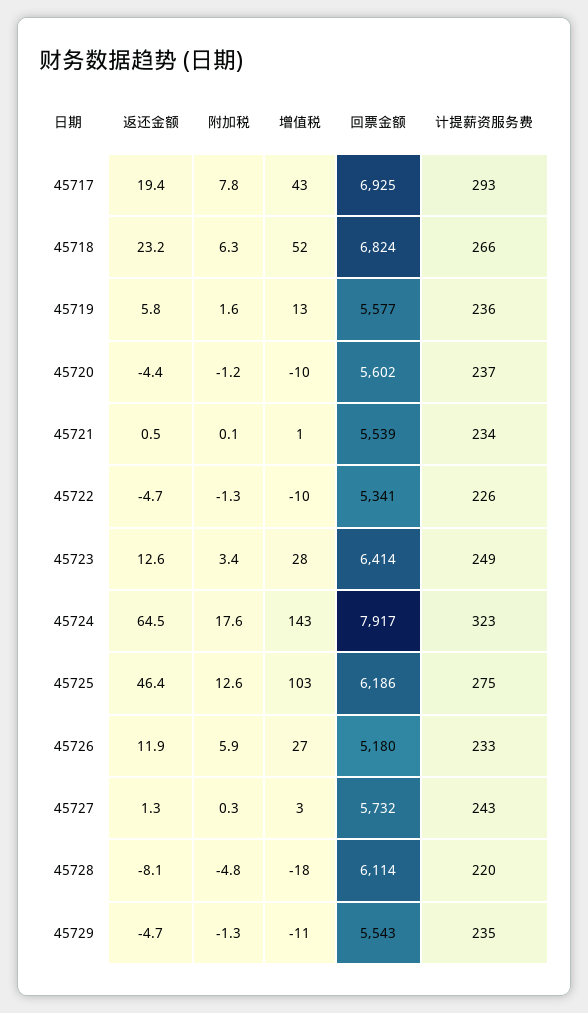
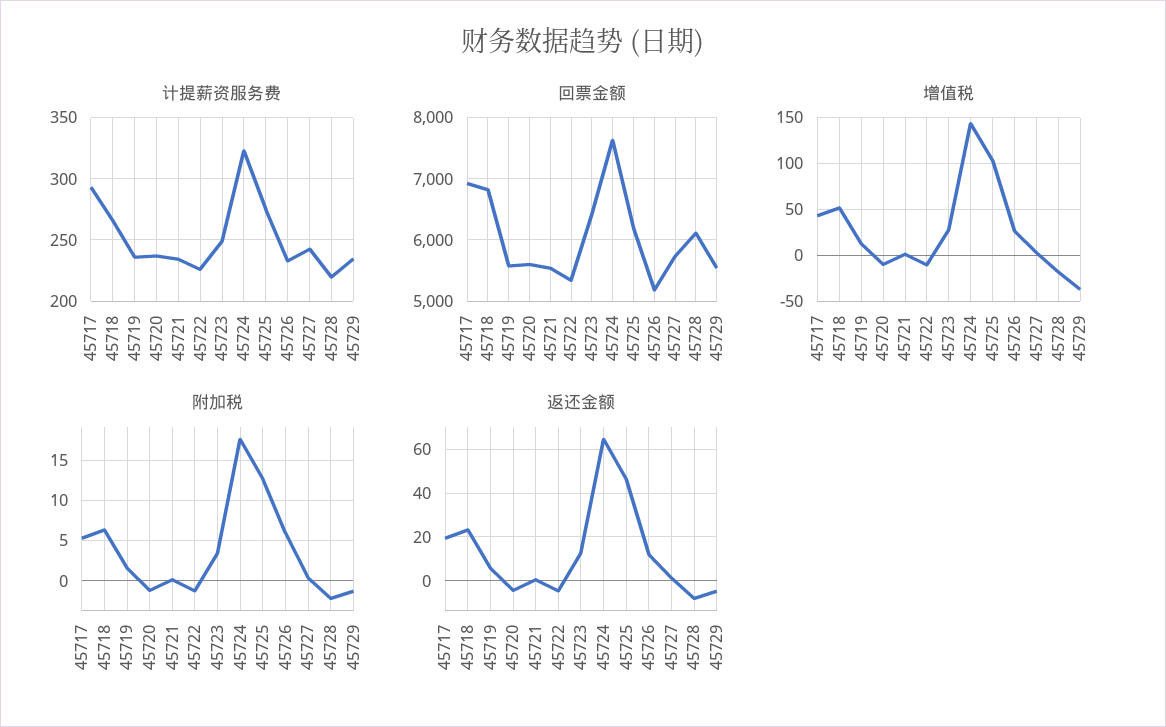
  {
    "返还金额": {
      "45717": 19.4,
      "45718": 23.2,
      "45719": 5.8,
      "45720": -4.4,
      "45721": 0.5,
      "45722": -4.7,
      "45723": 12.6,
      "45724": 64.5,
      "45725": 46.4,
      "45726": 11.9,
      "45727": 1.3,
      "45728": -8.1,
      "45729": -4.7
    },
    "附加税": {
-     "45717": 7.8,
+     "45717": 5,
      "45718": 6.3,
      "45719": 1.6,
      "45720": -1.2,
      "45721": 0.1,
      "45722": -1.3,
      "45723": 3.4,
      "45724": 17.6,
      "45725": 12.6,
      "45726": 5.9,
      "45727": 0.3,
-     "45728": -4.8,
+     "45728": -2,
      "45729": -1.3
    },
    "增值税": {
      "45717": 43,
      "45718": 52,
      "45719": 13,
      "45720": -10,
      "45721": 1,
      "45722": -10,
      "45723": 28,
      "45724": 143,
      "45725": 103,
      "45726": 27,
      "45727": 3,
      "45728": -18,
-     "45729": -11
+     "45729": -40
    },
    "回票金额": {
      "45717": 6925,
      "45718": 6824,
      "45719": 5577,
      "45720": 5602,
      "45721": 5539,
      "45722": 5341,
      "45723": 6414,
-     "45724": 7917,
+     "45724": 7600,
      "45725": 6186,
      "45726": 5180,
      "45727": 5732,
      "45728": 6114,
      "45729": 5543
    },
    "计提薪资服务费": {
      "45717": 293,
      "45718": 266,
      "45719": 236,
      "45720": 237,
      "45721": 234,
      "45722": 226,
      "45723": 249,
      "45724": 323,
      "45725": 275,
      "45726": 233,
      "45727": 243,
      "45728": 220,
      "45729": 235
    }
  }

